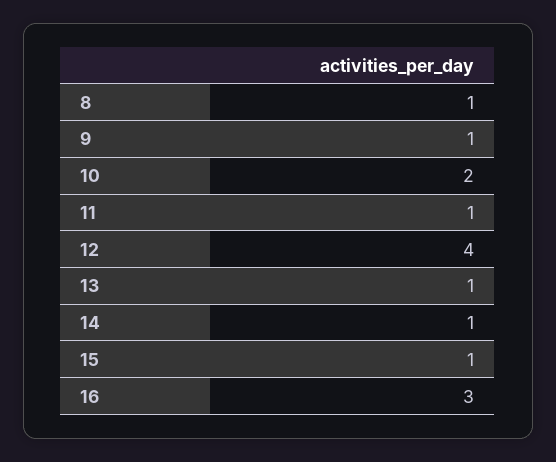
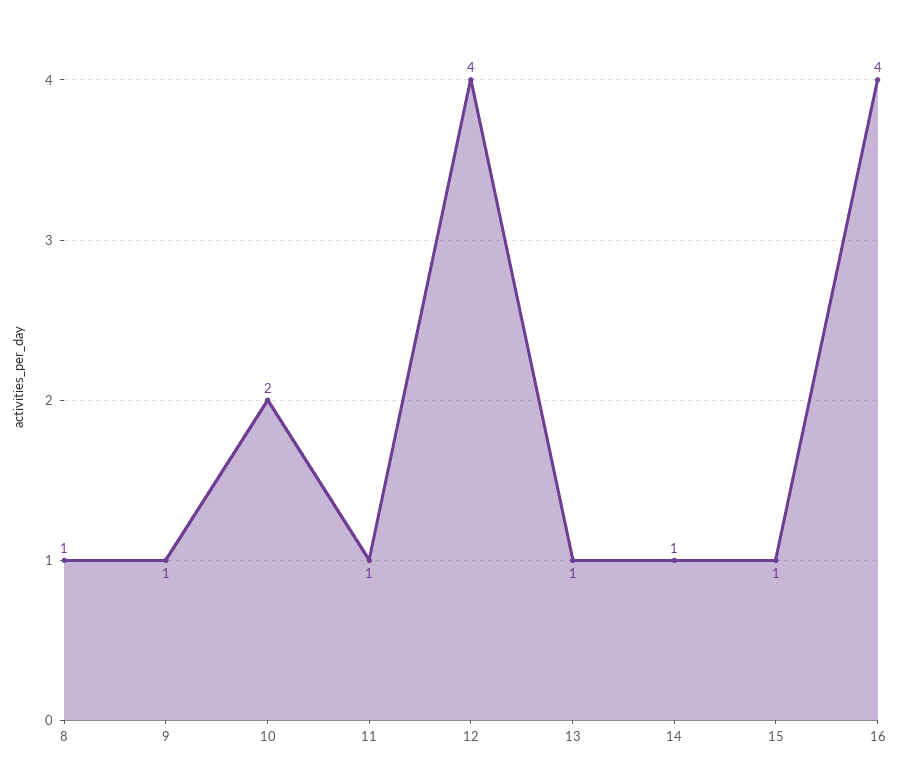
  {
    "8": 1,
    "9": 1,
    "10": 2,
    "11": 1,
    "12": 4,
    "13": 1,
    "14": 1,
    "15": 1,
-   "16": 3
+   "16": 4
  }

